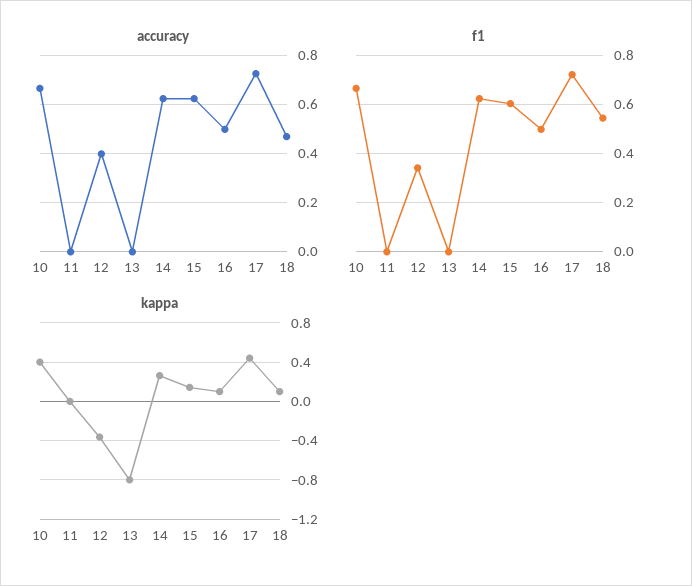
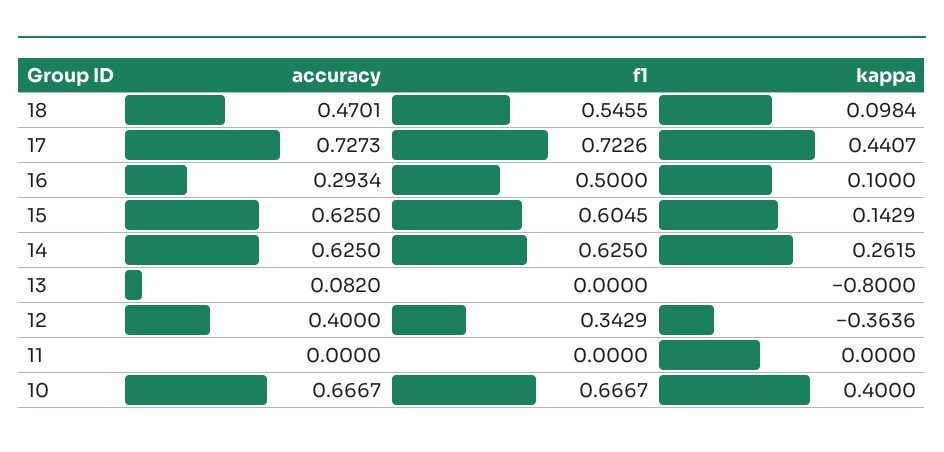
  {
    "accuracy": {
      "10": 0.6667,
      "11": 0,
      "12": 0.4,
-     "13": 0,
+     "13": 0.082,
      "14": 0.625,
      "15": 0.625,
-     "16": 0.5,
+     "16": 0.2934,
      "17": 0.7273,
      "18": 0.4701
    },
    "f1": {
      "10": 0.6667,
      "11": 0,
      "12": 0.3429,
      "13": 0,
      "14": 0.625,
      "15": 0.6045,
      "16": 0.5,
      "17": 0.7226,
      "18": 0.5455
    },
    "kappa": {
      "10": 0.4,
      "11": 0,
      "12": -0.3636,
      "13": -0.8,
      "14": 0.2615,
      "15": 0.1429,
      "16": 0.1,
      "17": 0.4407,
      "18": 0.0984
    }
  }

